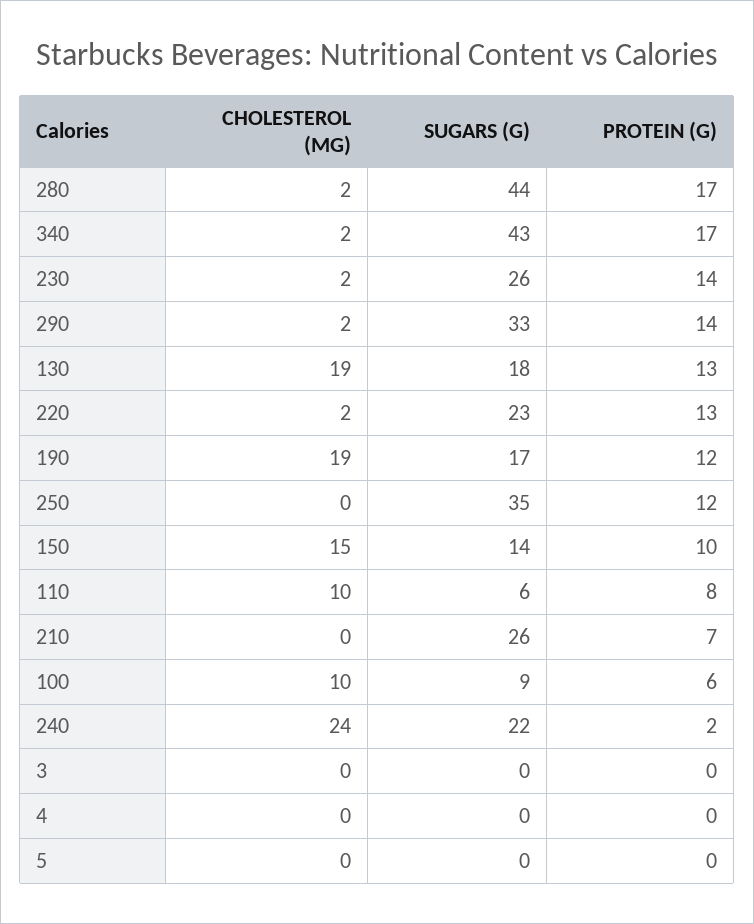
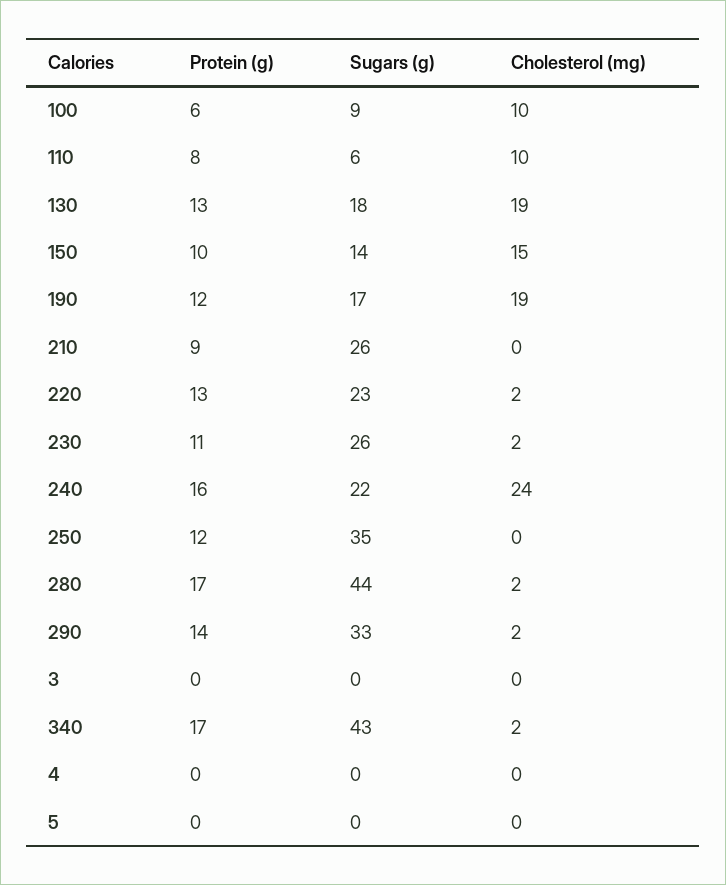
  {
    "CHOLESTEROL (MG)": {
      "280": 2,
      "340": 2,
      "230": 2,
      "290": 2,
      "130": 19,
      "220": 2,
      "190": 19,
      "250": 0,
      "150": 15,
      "110": 10,
      "210": 0,
      "100": 10,
      "240": 24,
      "3": 0,
      "4": 0,
      "5": 0
    },
    "SUGARS (G)": {
      "280": 44,
      "340": 43,
      "230": 26,
      "290": 33,
      "130": 18,
      "220": 23,
      "190": 17,
      "250": 35,
      "150": 14,
      "110": 6,
      "210": 26,
      "100": 9,
      "240": 22,
      "3": 0,
      "4": 0,
      "5": 0
    },
    "PROTEIN (G)": {
      "280": 17,
      "340": 17,
-     "230": 14,
+     "230": 11,
      "290": 14,
      "130": 13,
      "220": 13,
      "190": 12,
      "250": 12,
      "150": 10,
      "110": 8,
-     "210": 7,
+     "210": 9,
      "100": 6,
-     "240": 2,
+     "240": 16,
      "3": 0,
      "4": 0,
      "5": 0
    }
  }

